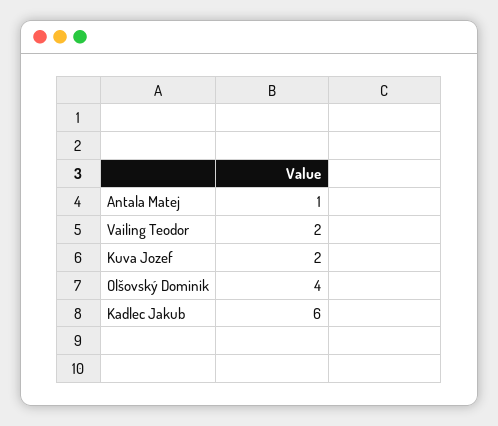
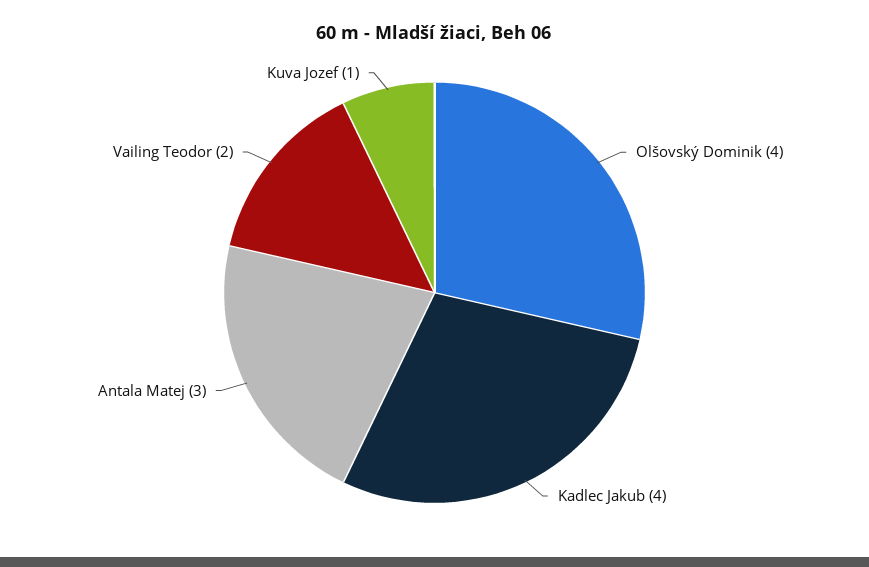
  {
-   "Antala Matej": 1,
+   "Antala Matej": 3,
    "Vailing Teodor": 2,
-   "Kuva Jozef": 2,
+   "Kuva Jozef": 1,
    "Olšovský Dominik": 4,
-   "Kadlec Jakub": 6
+   "Kadlec Jakub": 4
  }

